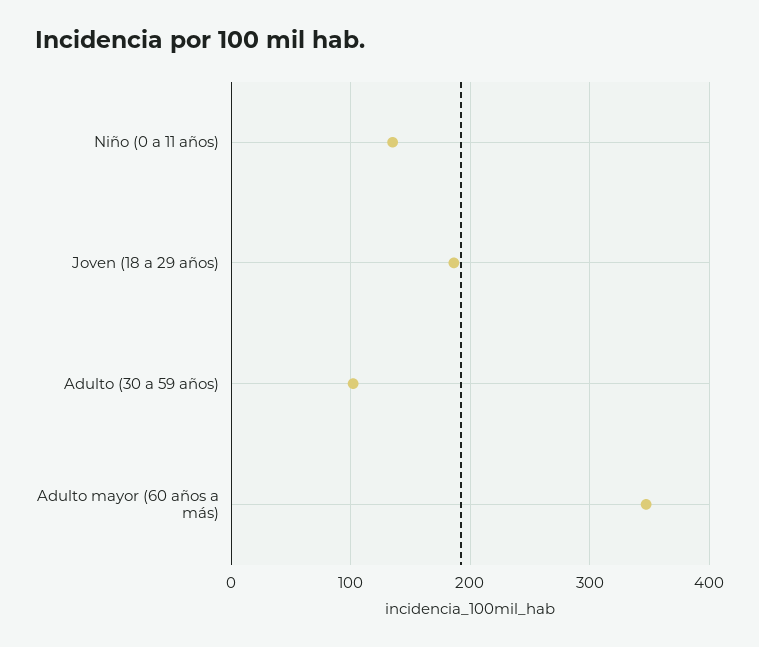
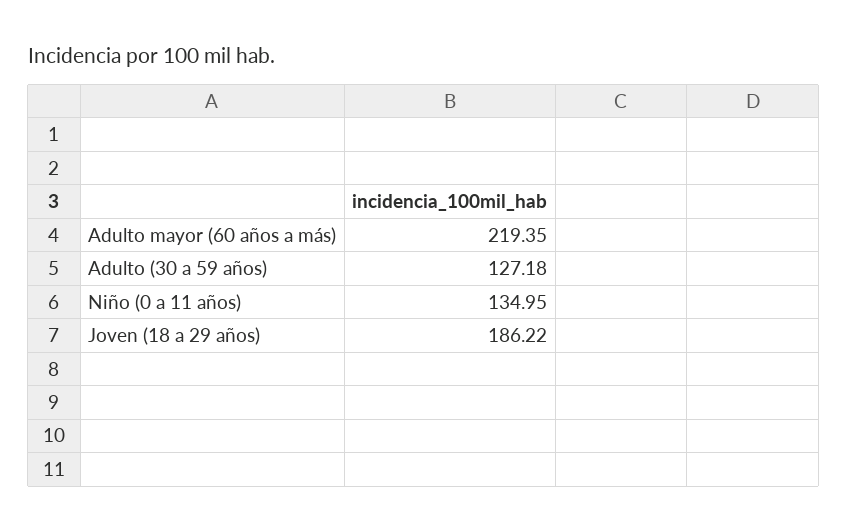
  {
    "Niño (0 a 11 años)": 134.95,
    "Joven (18 a 29 años)": 186.22,
-   "Adulto (30 a 59 años)": 100,
+   "Adulto (30 a 59 años)": 127.18,
-   "Adulto mayor (60 años a más)": 350
+   "Adulto mayor (60 años a más)": 219.35
  }

